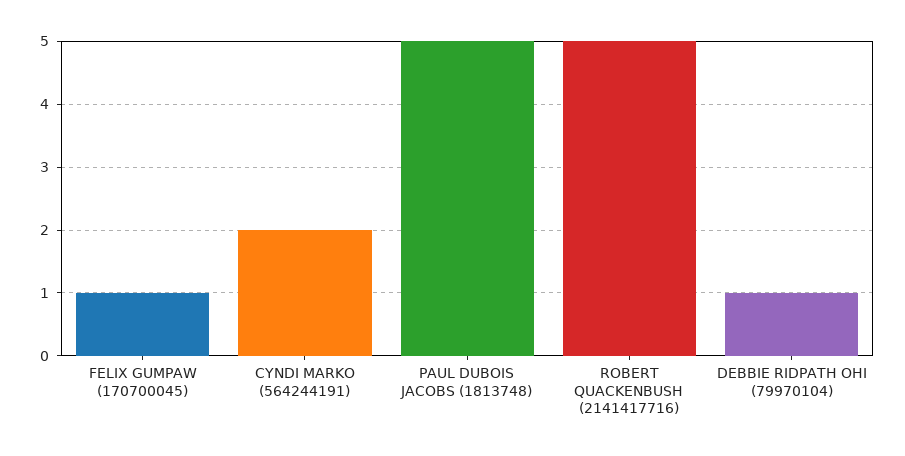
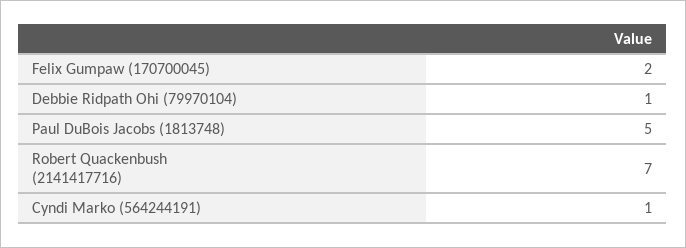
  {
-   "FELIX GUMPAW (170700045)": 1,
+   "FELIX GUMPAW (170700045)": 2,
-   "CYNDI MARKO (564244191)": 2,
+   "CYNDI MARKO (564244191)": 1,
    "PAUL DUBOIS JACOBS (1813748)": 5,
-   "ROBERT QUACKENBUSH (2141417716)": 5,
+   "ROBERT QUACKENBUSH (2141417716)": 7,
    "DEBBIE RIDPATH OHI (79970104)": 1
  }

